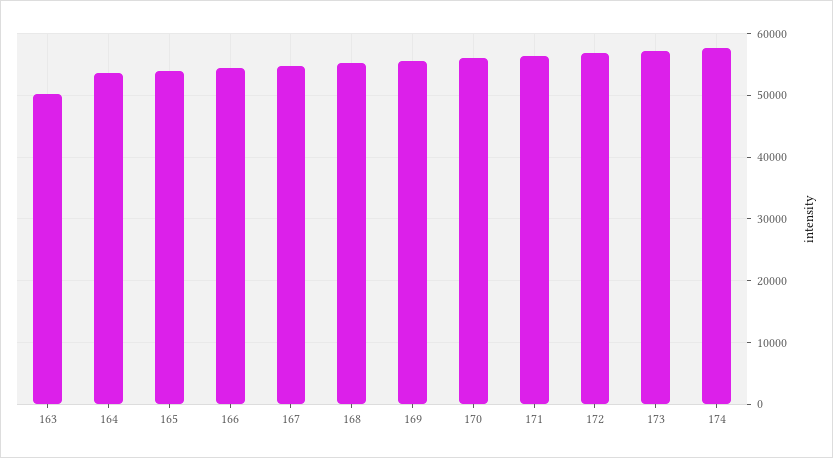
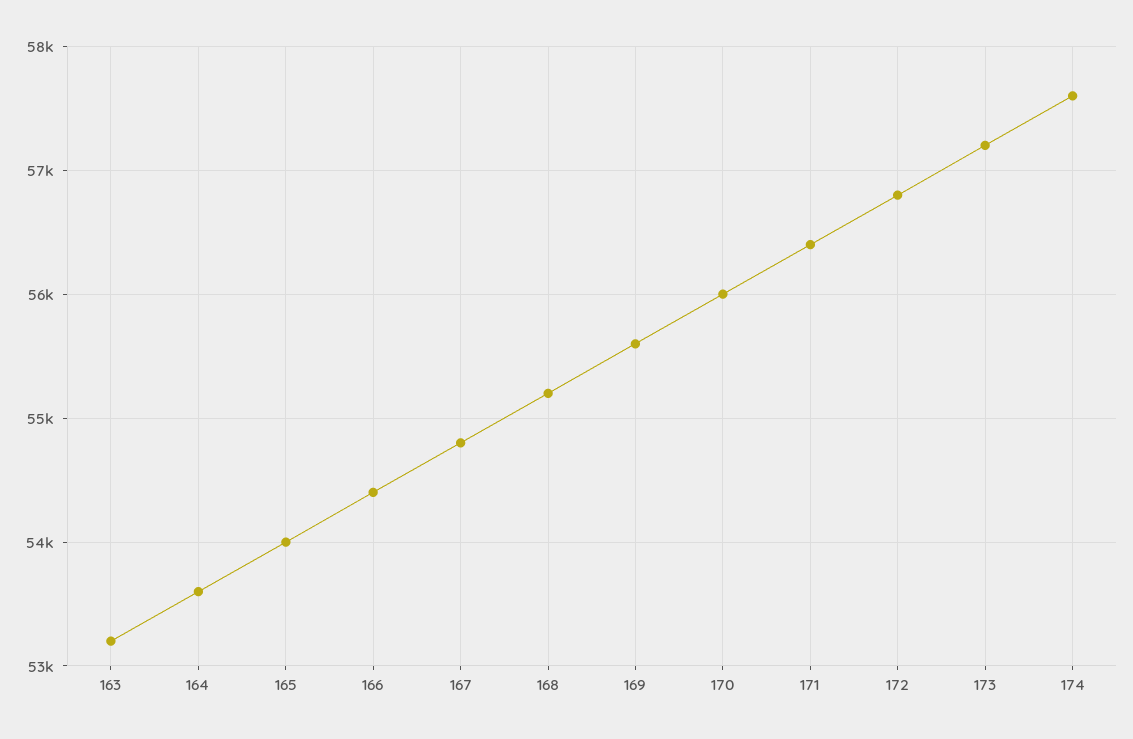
  {
-   "163": 50000,
+   "163": 53200,
    "164": 53600,
    "165": 54000,
    "166": 54400,
    "167": 54800,
    "168": 55200,
    "169": 55600,
    "170": 56000,
    "171": 56400,
    "172": 56800,
    "173": 57200,
    "174": 57600
  }

